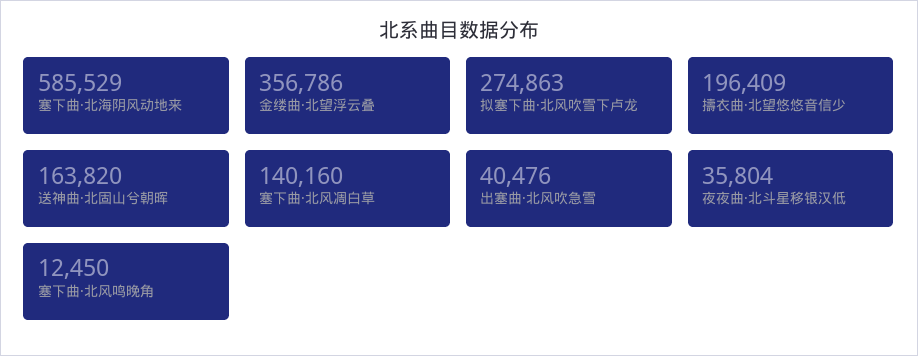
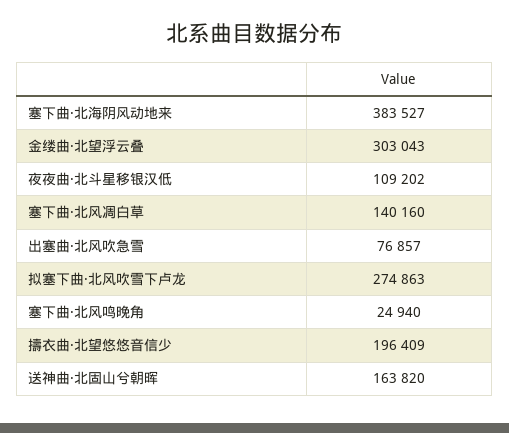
  {
-   "塞下曲·北海阴风动地来": 585529,
+   "塞下曲·北海阴风动地来": 383527,
-   "金缕曲·北望浮云叠": 356786,
+   "金缕曲·北望浮云叠": 303043,
    "拟塞下曲·北风吹雪下卢龙": 274863,
    "擣衣曲·北望悠悠音信少": 196409,
    "送神曲·北固山兮朝晖": 163820,
    "塞下曲·北风凋白草": 140160,
-   "出塞曲·北风吹急雪": 40476,
+   "出塞曲·北风吹急雪": 76857,
-   "夜夜曲·北斗星移银汉低": 35804,
+   "夜夜曲·北斗星移银汉低": 109202,
-   "塞下曲·北风鸣晚角": 12450
+   "塞下曲·北风鸣晚角": 24940
  }

